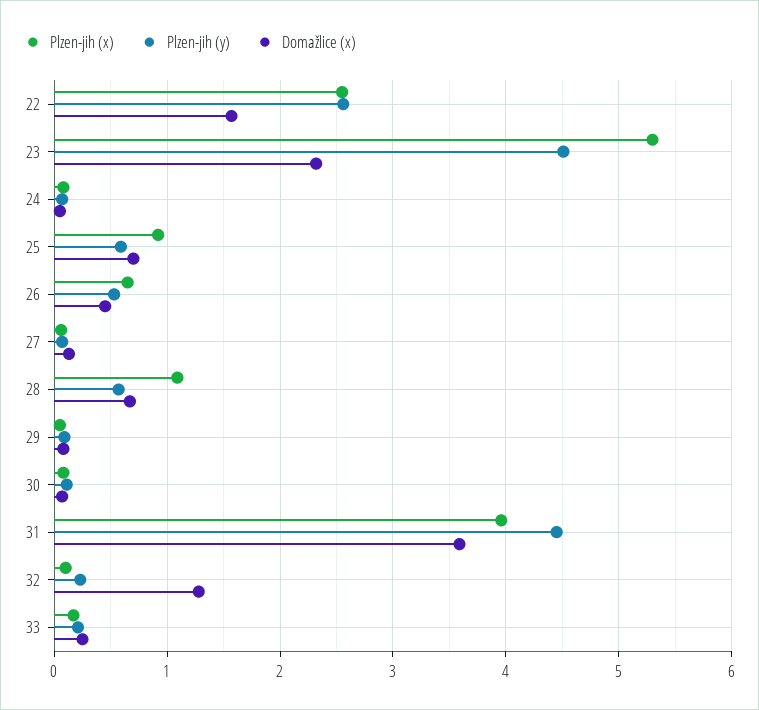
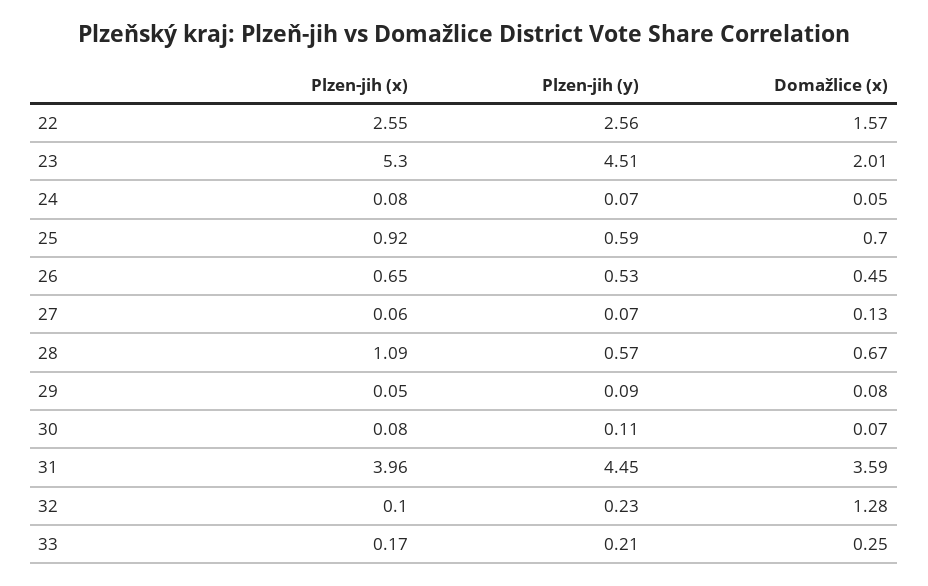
  {
    "Plzen-jih (x)": {
      "22": 2.55,
      "23": 5.3,
      "24": 0.08,
      "25": 0.92,
      "26": 0.65,
      "27": 0.06,
      "28": 1.09,
      "29": 0.05,
      "30": 0.08,
      "31": 3.96,
      "32": 0.1,
      "33": 0.17
    },
    "Plzen-jih (y)": {
      "22": 2.56,
      "23": 4.51,
      "24": 0.07,
      "25": 0.59,
      "26": 0.53,
      "27": 0.07,
      "28": 0.57,
      "29": 0.09,
      "30": 0.11,
      "31": 4.45,
      "32": 0.23,
      "33": 0.21
    },
    "Domažlice (x)": {
      "22": 1.57,
-     "23": 2.3,
+     "23": 2.01,
      "24": 0.05,
      "25": 0.7,
      "26": 0.45,
      "27": 0.13,
      "28": 0.67,
      "29": 0.08,
      "30": 0.07,
      "31": 3.59,
      "32": 1.28,
      "33": 0.25
    }
  }

